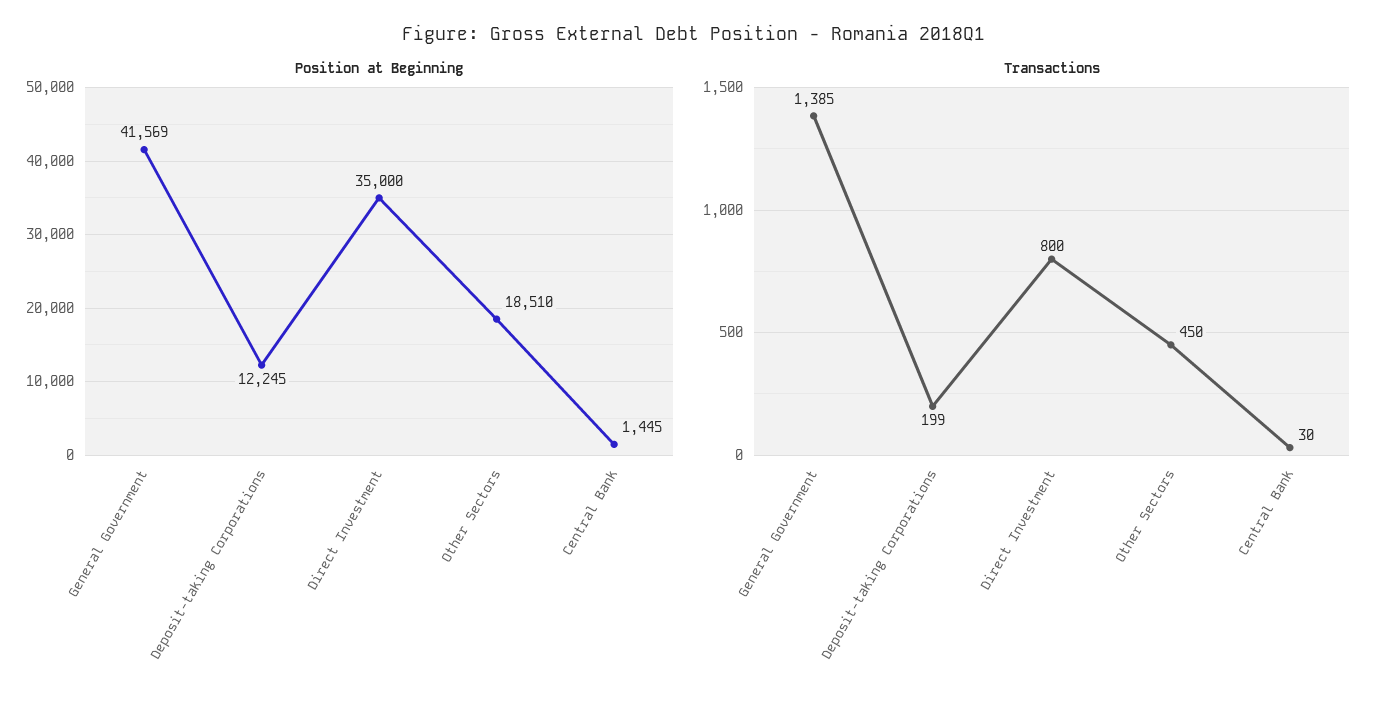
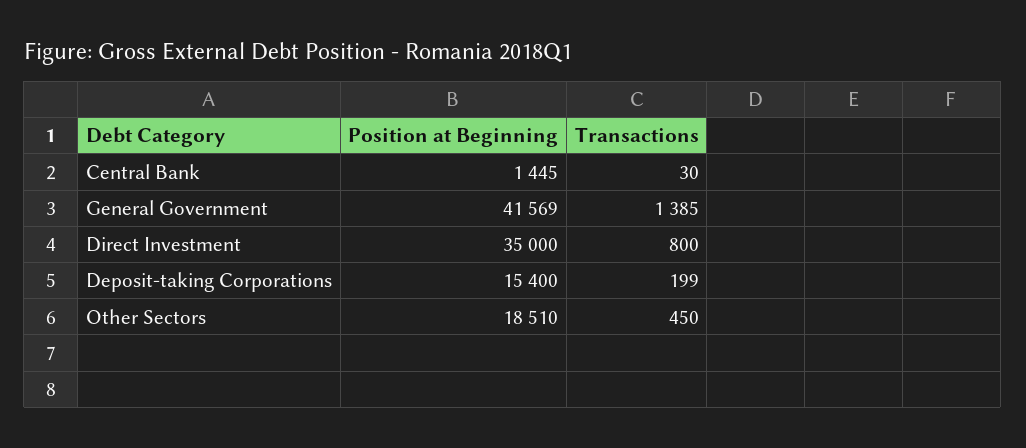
  {
    "Position at Beginning": {
      "General Government": 41569,
-     "Deposit-taking Corporations": 12245,
+     "Deposit-taking Corporations": 15400,
      "Direct Investment": 35000,
      "Other Sectors": 18510,
      "Central Bank": 1445
    },
    "Transactions": {
      "General Government": 1385,
      "Deposit-taking Corporations": 199,
      "Direct Investment": 800,
      "Other Sectors": 450,
      "Central Bank": 30
    }
  }

